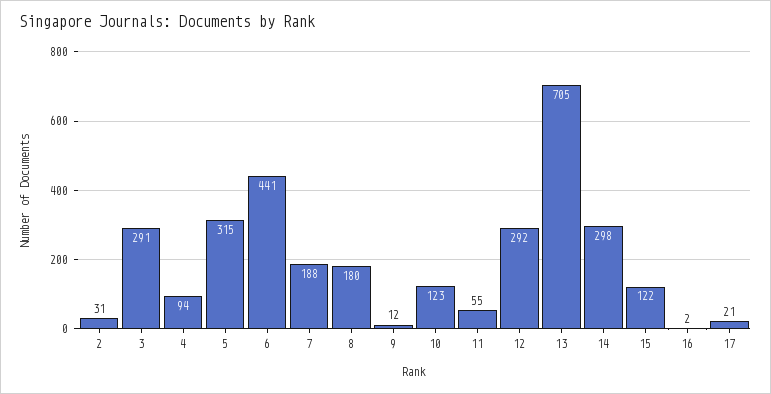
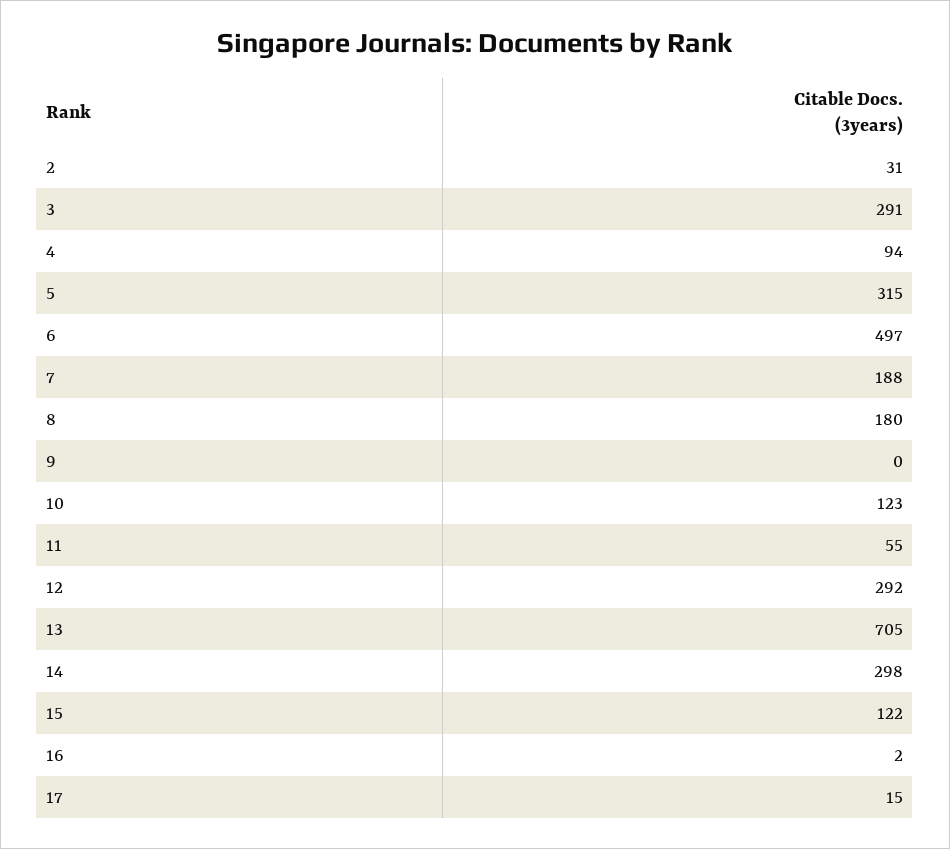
  {
    "2": 31,
    "3": 291,
    "4": 94,
    "5": 315,
-   "6": 441,
+   "6": 497,
    "7": 188,
    "8": 180,
-   "9": 12,
+   "9": 0,
    "10": 123,
    "11": 55,
    "12": 292,
    "13": 705,
    "14": 298,
    "15": 122,
    "16": 2,
-   "17": 21
+   "17": 15
  }

